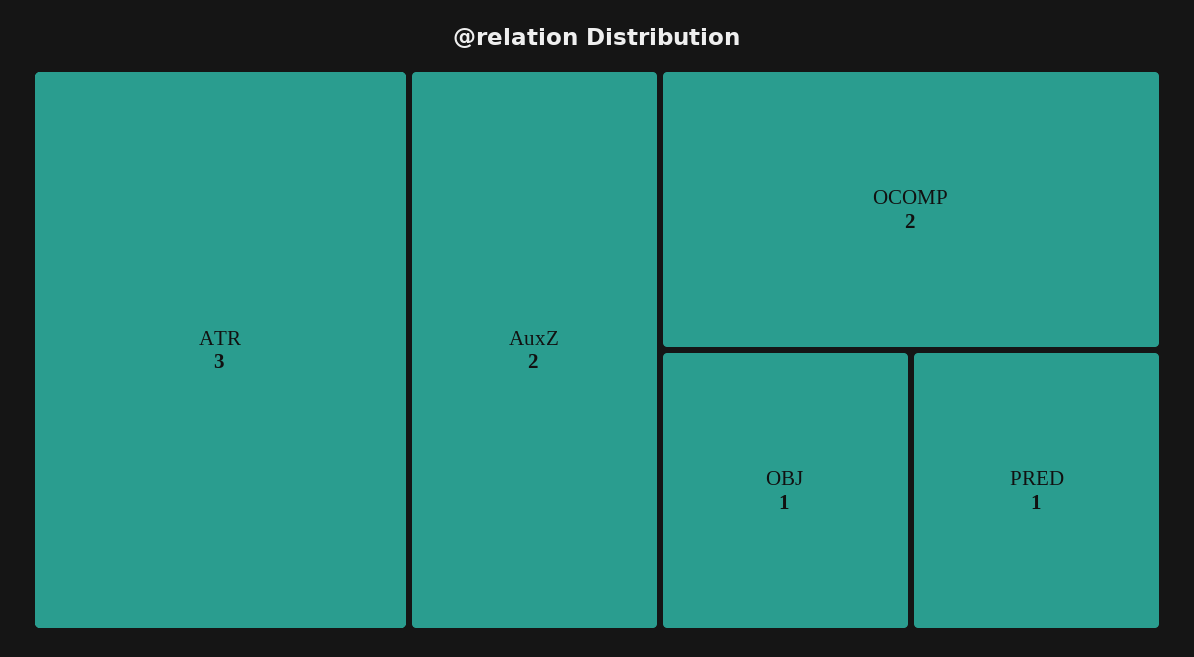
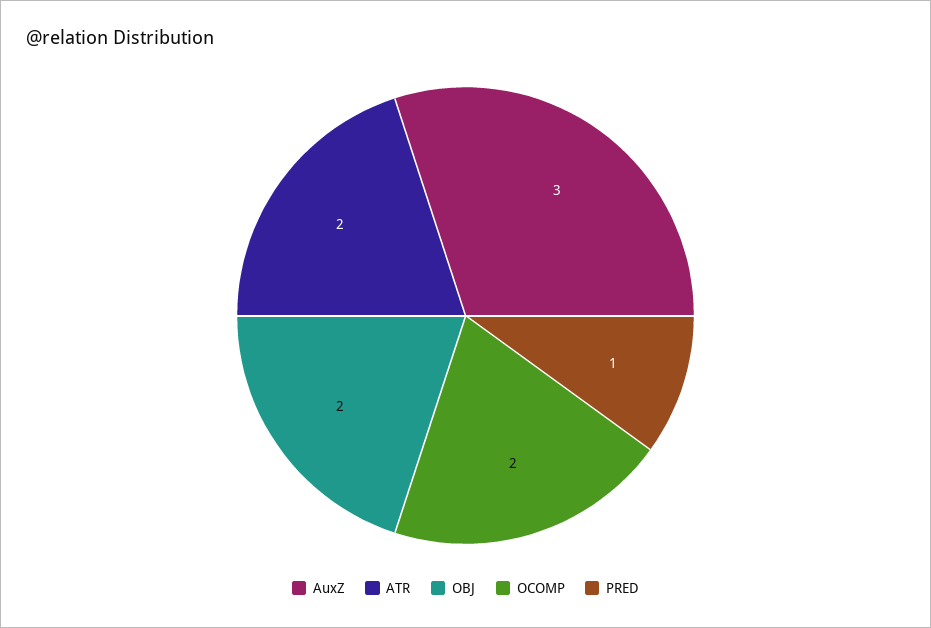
  {
-   "ATR": 3,
+   "ATR": 2,
-   "AuxZ": 2,
+   "AuxZ": 3,
    "OCOMP": 2,
-   "OBJ": 1,
+   "OBJ": 2,
    "PRED": 1
  }

